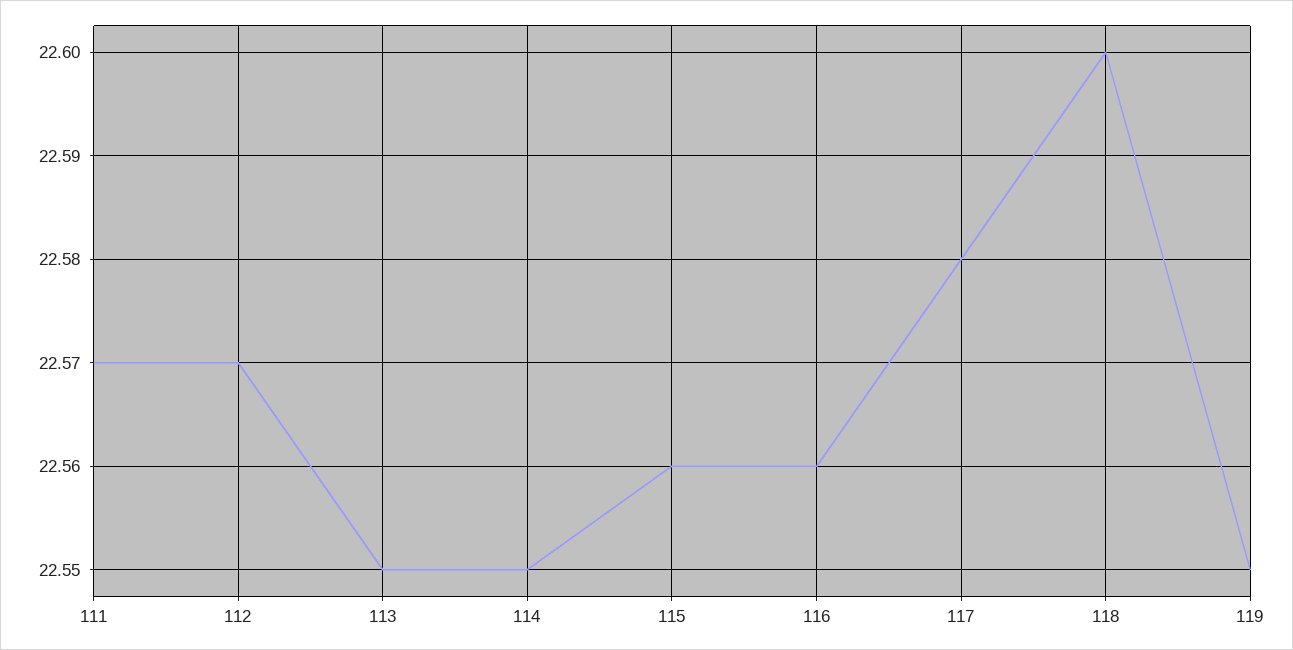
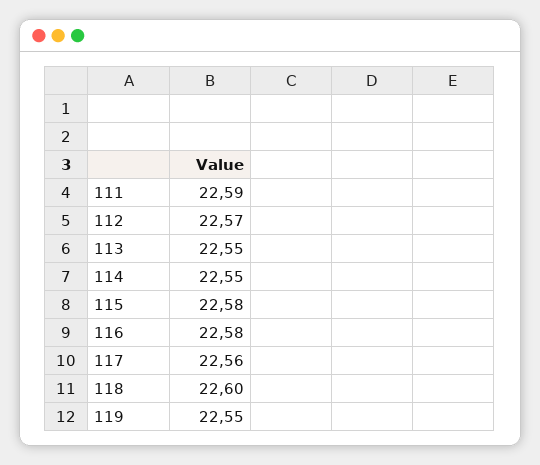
  {
-   "111": 22.57,
+   "111": 22.59,
    "112": 22.57,
    "113": 22.55,
    "114": 22.55,
-   "115": 22.56,
+   "115": 22.58,
-   "116": 22.56,
+   "116": 22.58,
-   "117": 22.58,
+   "117": 22.56,
    "118": 22.6,
    "119": 22.55
  }

